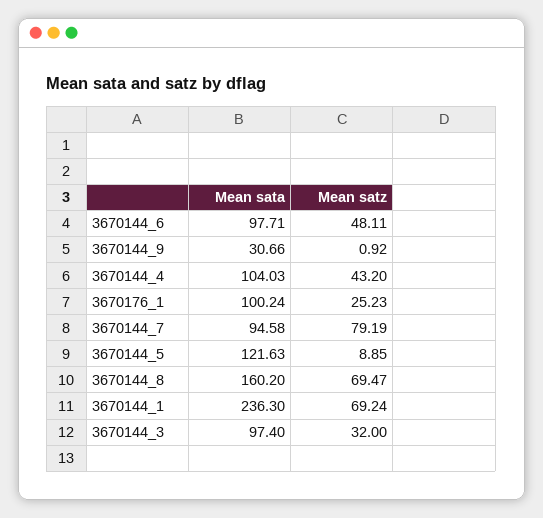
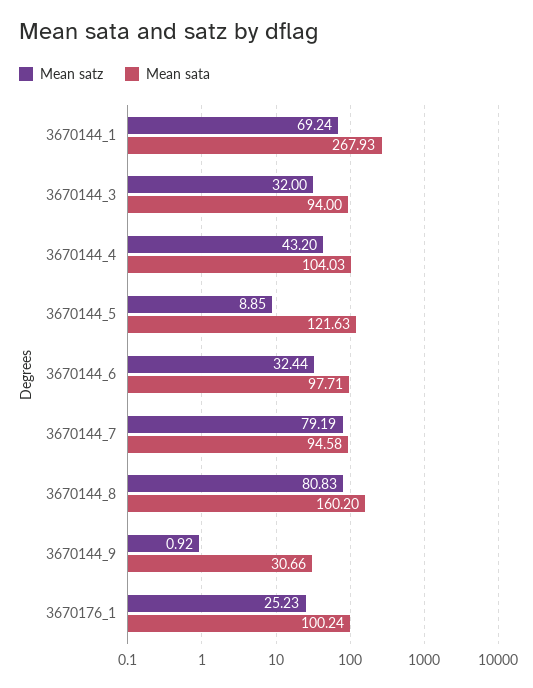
  {
    "Mean sata": {
      "3670144_6": 97.71,
      "3670144_9": 30.66,
      "3670144_4": 104.03,
      "3670176_1": 100.24,
      "3670144_7": 94.58,
      "3670144_5": 121.63,
      "3670144_8": 160.2,
-     "3670144_1": 236.3,
+     "3670144_1": 267.93,
-     "3670144_3": 97.4
+     "3670144_3": 94
    },
    "Mean satz": {
-     "3670144_6": 48.11,
+     "3670144_6": 32.44,
      "3670144_9": 0.92,
      "3670144_4": 43.2,
      "3670176_1": 25.23,
      "3670144_7": 79.19,
      "3670144_5": 8.85,
-     "3670144_8": 69.47,
+     "3670144_8": 80.83,
      "3670144_1": 69.24,
      "3670144_3": 32
    }
  }

